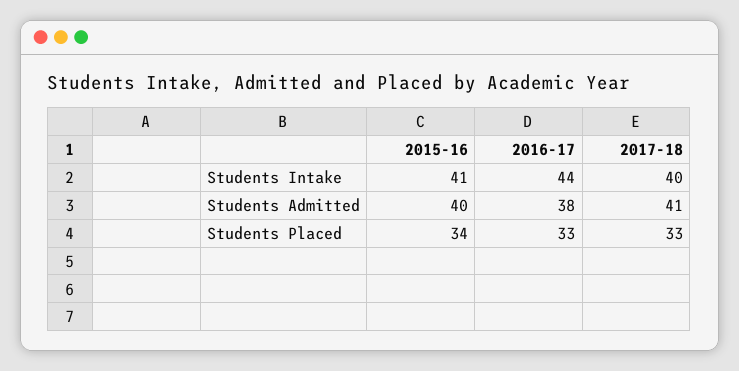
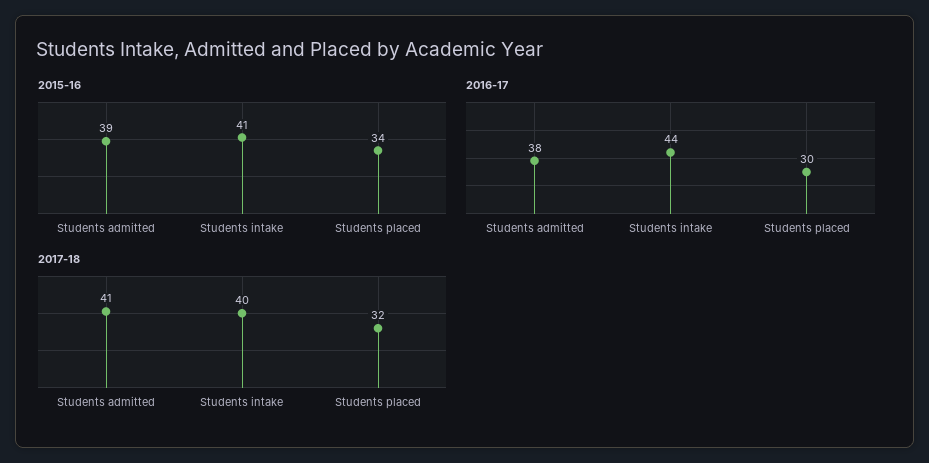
  {
    "2015-16": {
      "Students Intake": 41,
-     "Students Admitted": 40,
+     "Students Admitted": 39,
      "Students Placed": 34
    },
    "2016-17": {
      "Students Intake": 44,
      "Students Admitted": 38,
-     "Students Placed": 33
+     "Students Placed": 30
    },
    "2017-18": {
      "Students Intake": 40,
      "Students Admitted": 41,
-     "Students Placed": 33
+     "Students Placed": 32
    }
  }

